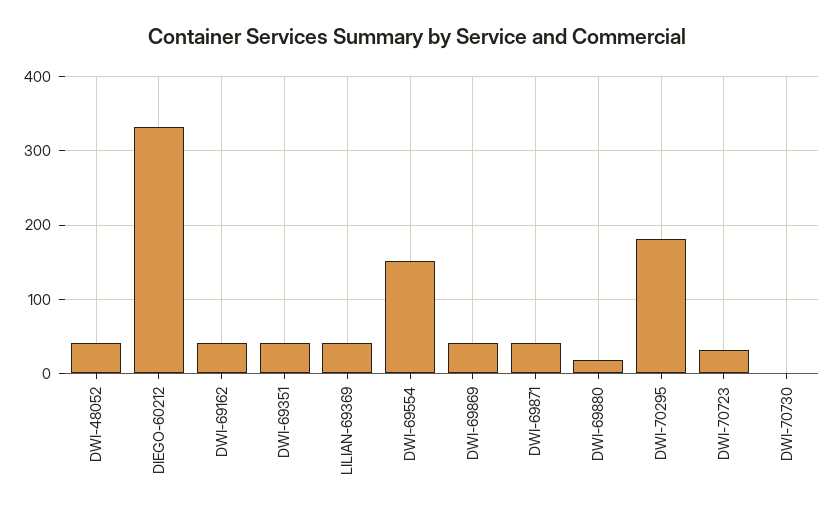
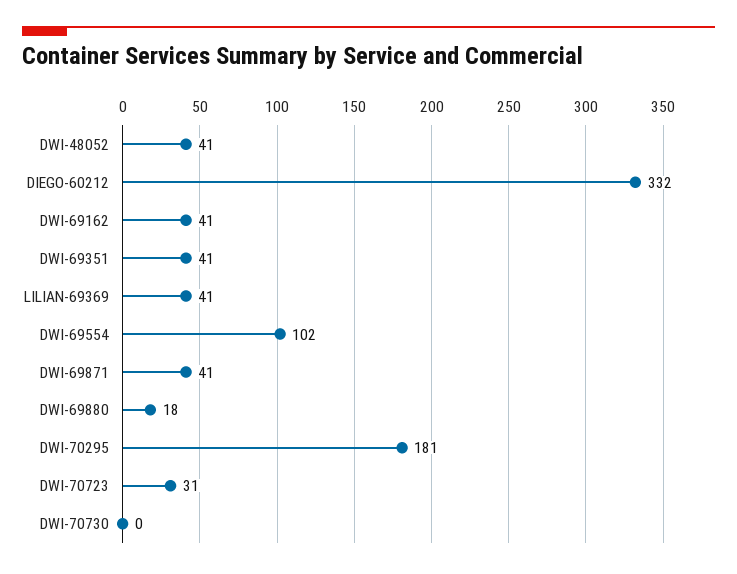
  {
    "DWI-48052": 41,
    "DIEGO-60212": 332,
    "DWI-69162": 41,
    "DWI-69351": 41,
    "LILIAN-69369": 41,
-   "DWI-69554": 150,
+   "DWI-69554": 102,
-   "DWI-69869": 40,
    "DWI-69871": 41,
    "DWI-69880": 18,
    "DWI-70295": 181,
    "DWI-70723": 31,
    "DWI-70730": 0
  }

